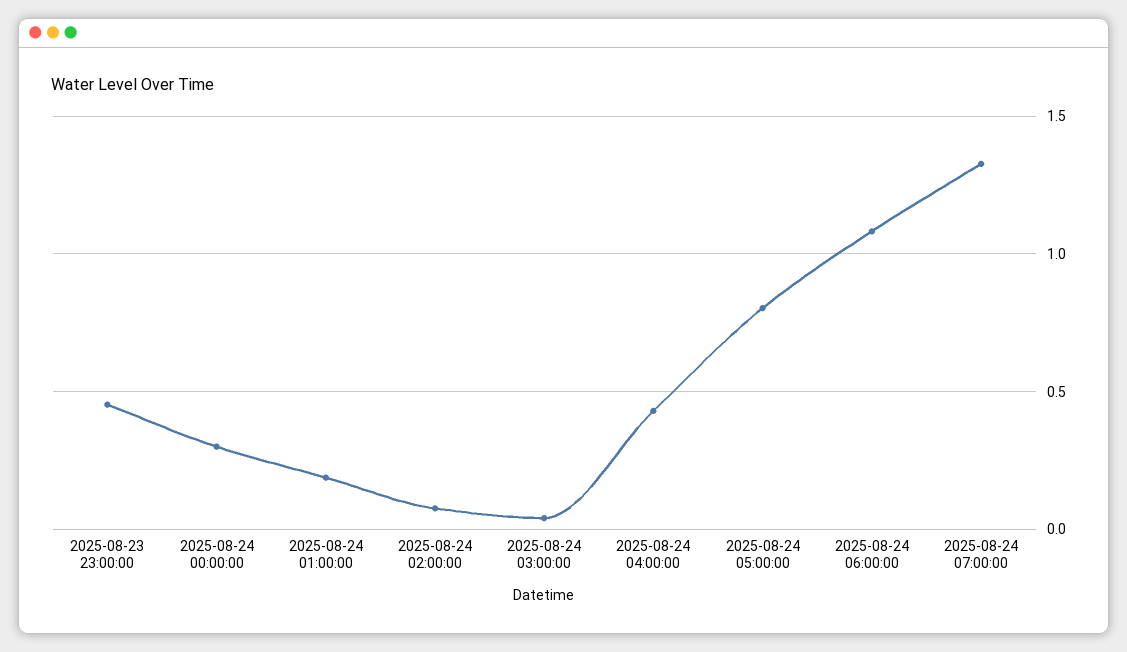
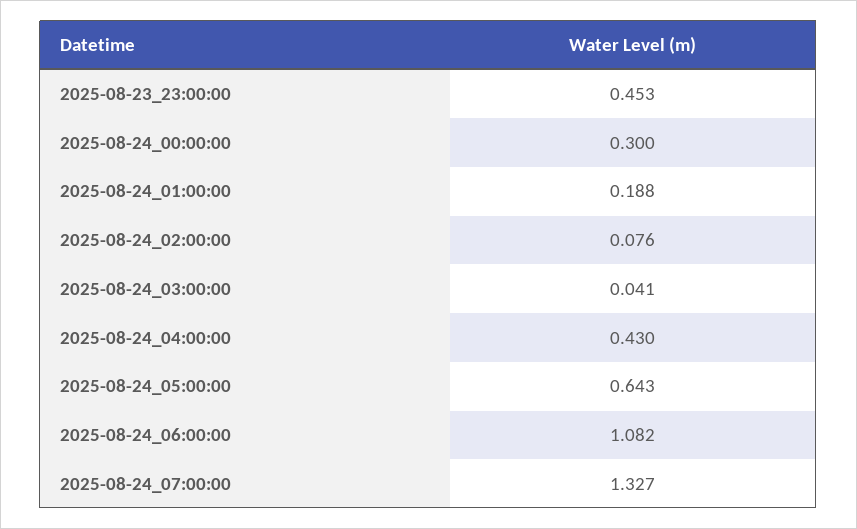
  {
    "2025-08-23 23:00:00": 0.453,
    "2025-08-24 00:00:00": 0.3,
    "2025-08-24 01:00:00": 0.188,
    "2025-08-24 02:00:00": 0.076,
    "2025-08-24 03:00:00": 0.041,
    "2025-08-24 04:00:00": 0.43,
-   "2025-08-24 05:00:00": 0.8,
+   "2025-08-24 05:00:00": 0.643,
    "2025-08-24 06:00:00": 1.082,
    "2025-08-24 07:00:00": 1.327
  }

